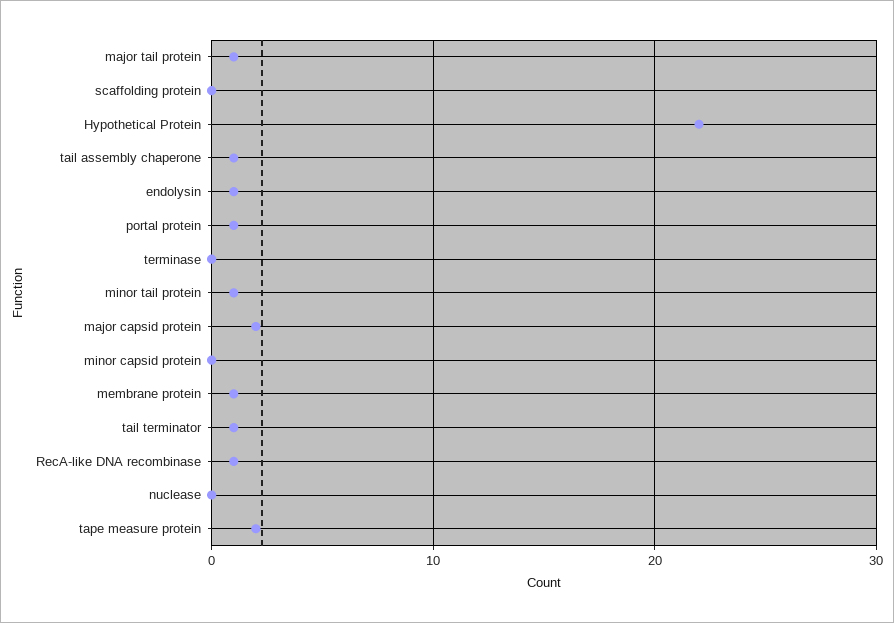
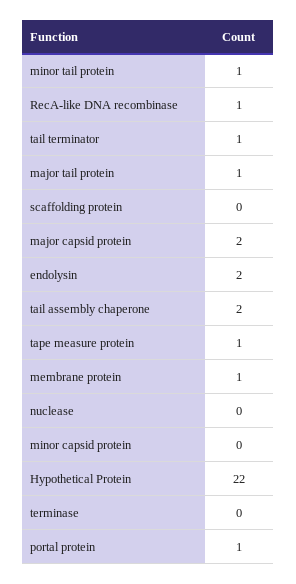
  {
    "major tail protein": 1,
    "scaffolding protein": 0,
    "Hypothetical Protein": 22,
-   "tail assembly chaperone": 1,
+   "tail assembly chaperone": 2,
-   "endolysin": 1,
+   "endolysin": 2,
    "portal protein": 1,
    "terminase": 0,
    "minor tail protein": 1,
    "major capsid protein": 2,
    "minor capsid protein": 0,
    "membrane protein": 1,
    "tail terminator": 1,
    "RecA-like DNA recombinase": 1,
    "nuclease": 0,
-   "tape measure protein": 2
+   "tape measure protein": 1
  }

